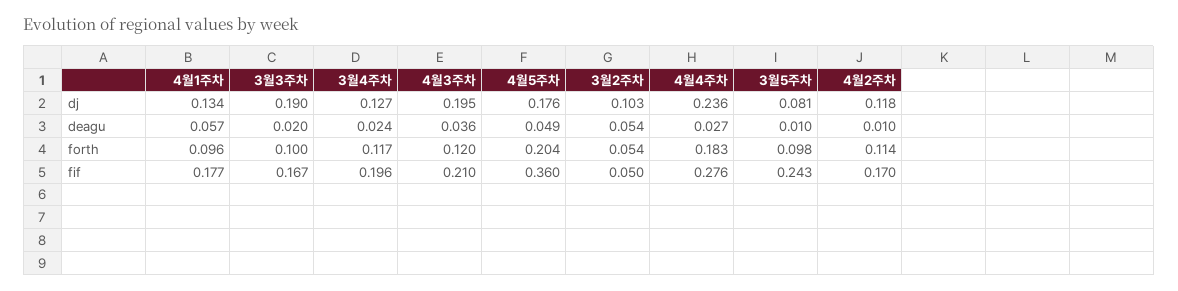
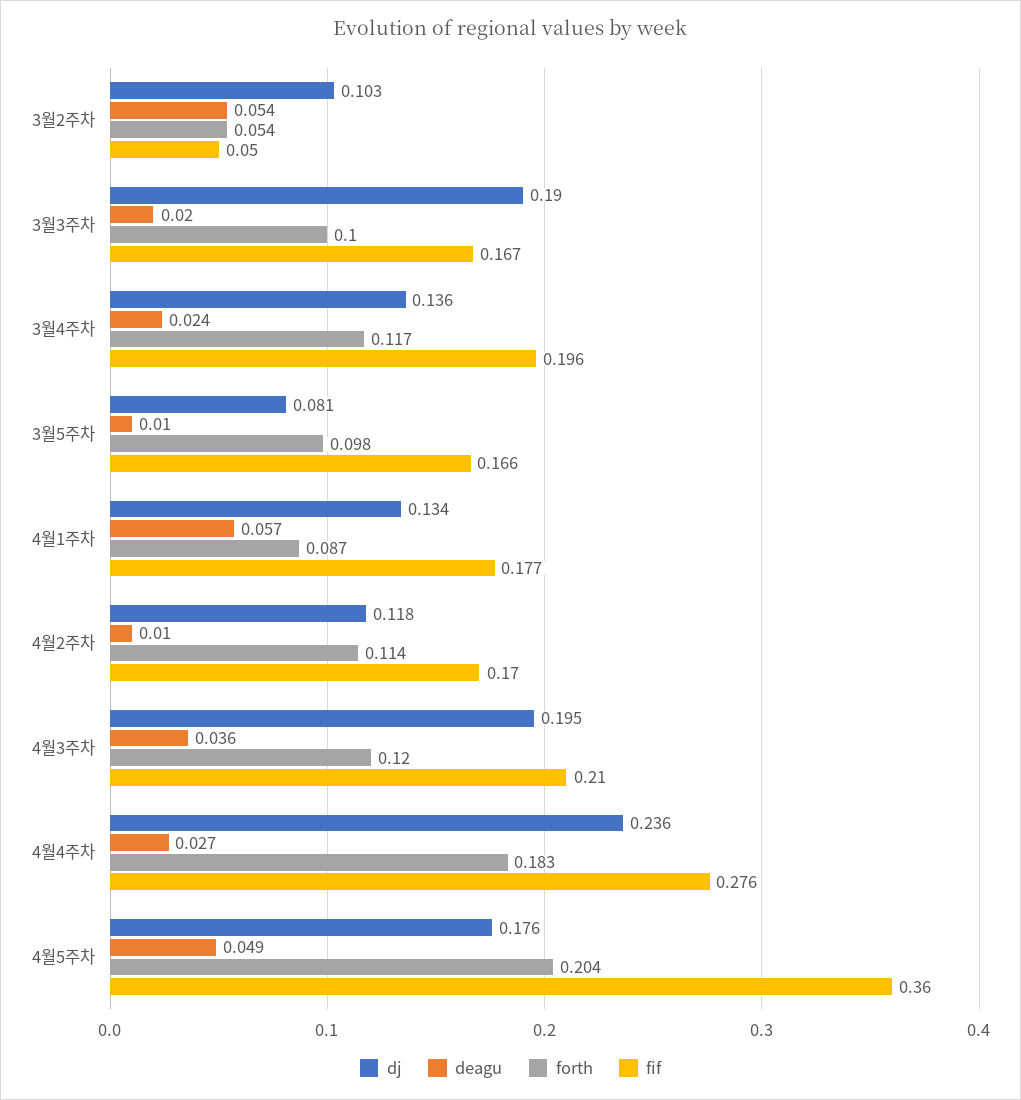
  {
    "dj": {
      "4월1주차": 0.134,
      "3월3주차": 0.19,
-     "3월4주차": 0.127,
+     "3월4주차": 0.136,
      "4월3주차": 0.195,
      "4월5주차": 0.176,
      "3월2주차": 0.103,
      "4월4주차": 0.236,
      "3월5주차": 0.081,
      "4월2주차": 0.118
    },
    "deagu": {
      "4월1주차": 0.057,
      "3월3주차": 0.02,
      "3월4주차": 0.024,
      "4월3주차": 0.036,
      "4월5주차": 0.049,
      "3월2주차": 0.054,
      "4월4주차": 0.027,
      "3월5주차": 0.01,
      "4월2주차": 0.01
    },
    "forth": {
-     "4월1주차": 0.096,
+     "4월1주차": 0.087,
      "3월3주차": 0.1,
      "3월4주차": 0.117,
      "4월3주차": 0.12,
      "4월5주차": 0.204,
      "3월2주차": 0.054,
      "4월4주차": 0.183,
      "3월5주차": 0.098,
      "4월2주차": 0.114
    },
    "fif": {
      "4월1주차": 0.177,
      "3월3주차": 0.167,
      "3월4주차": 0.196,
      "4월3주차": 0.21,
      "4월5주차": 0.36,
      "3월2주차": 0.05,
      "4월4주차": 0.276,
-     "3월5주차": 0.243,
+     "3월5주차": 0.166,
      "4월2주차": 0.17
    }
  }

